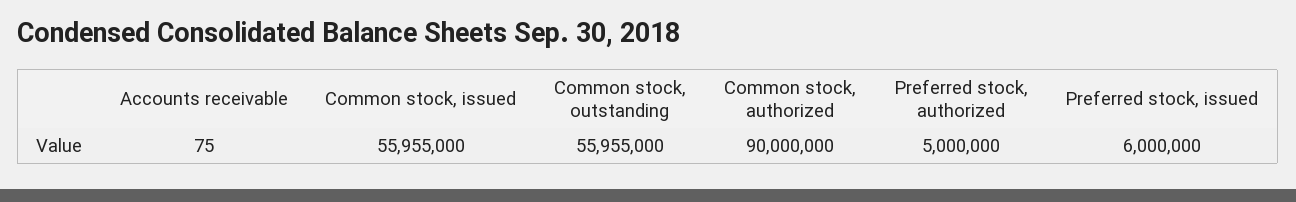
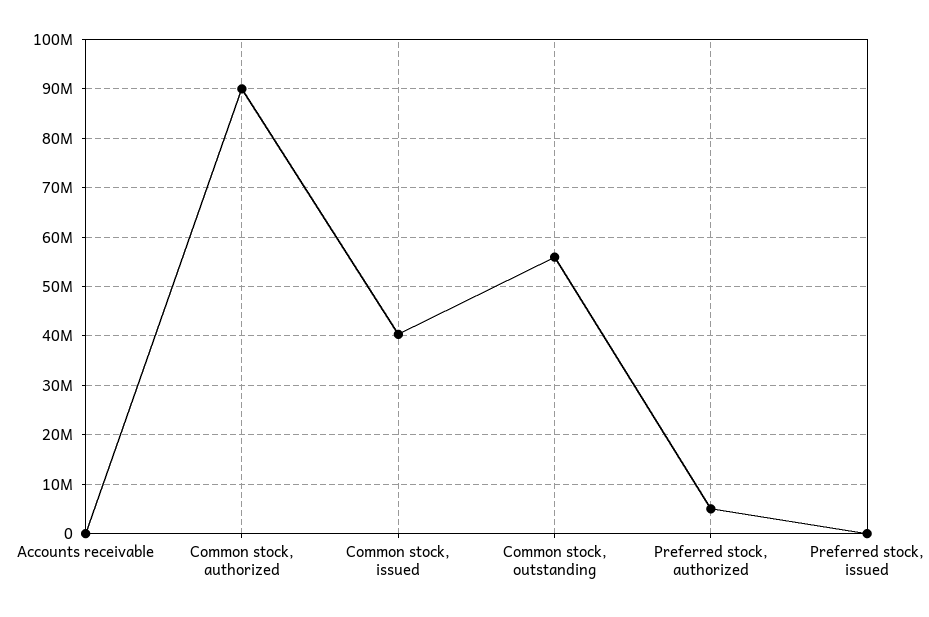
  {
    "Accounts receivable": 75,
-   "Common stock, issued": 55955000,
+   "Common stock, issued": 40000000,
    "Common stock, outstanding": 55955000,
    "Common stock, authorized": 90000000,
    "Preferred stock, authorized": 5000000,
-   "Preferred stock, issued": 6000000
+   "Preferred stock, issued": 0
  }

